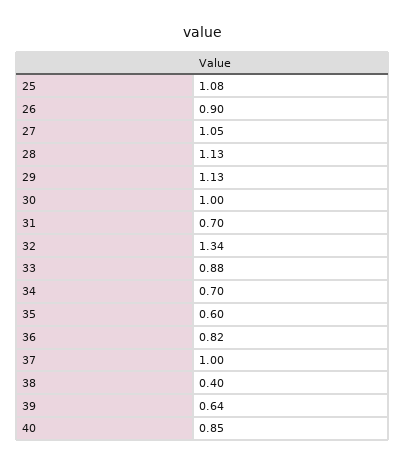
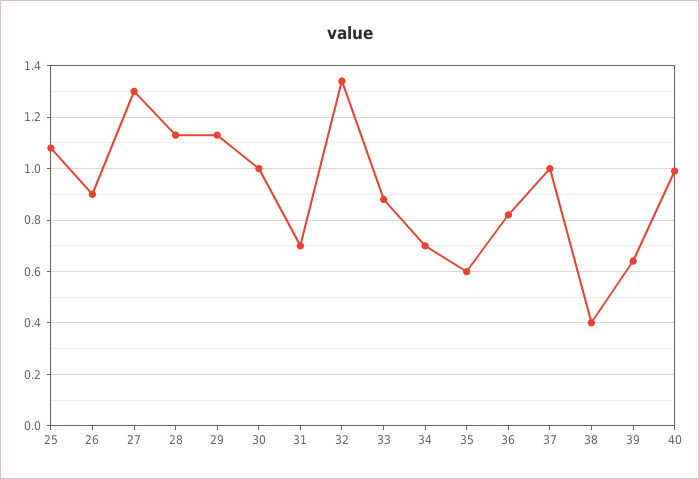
  {
    "25": 1.08,
    "26": 0.9,
-   "27": 1.05,
+   "27": 1.3,
    "28": 1.13,
    "29": 1.13,
    "30": 1,
    "31": 0.7,
    "32": 1.34,
    "33": 0.88,
    "34": 0.7,
    "35": 0.6,
    "36": 0.82,
    "37": 1,
    "38": 0.4,
    "39": 0.64,
-   "40": 0.85
+   "40": 1
  }

